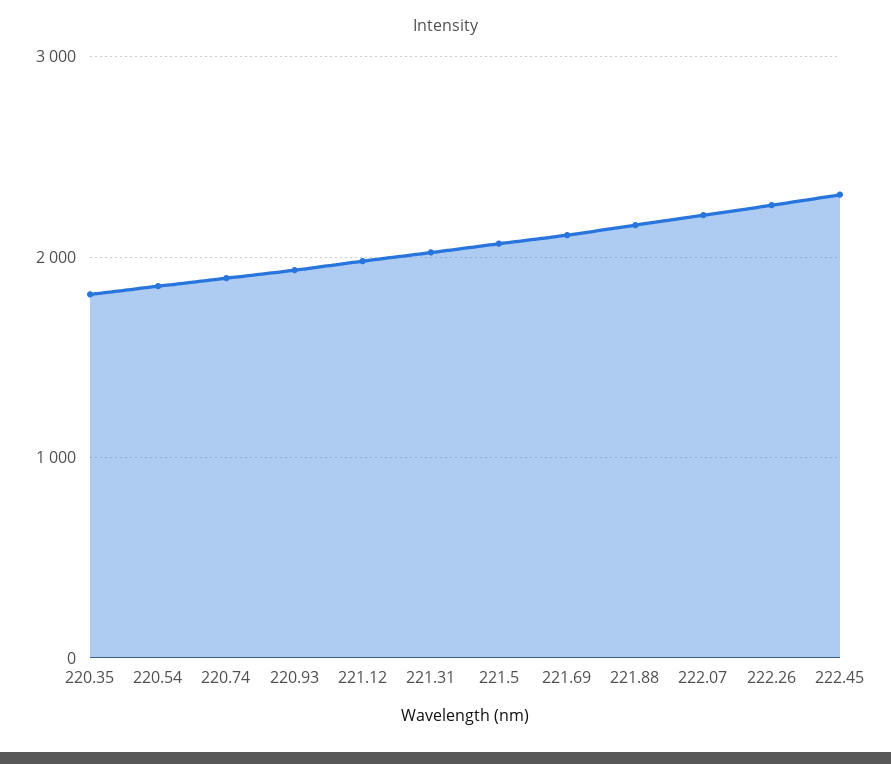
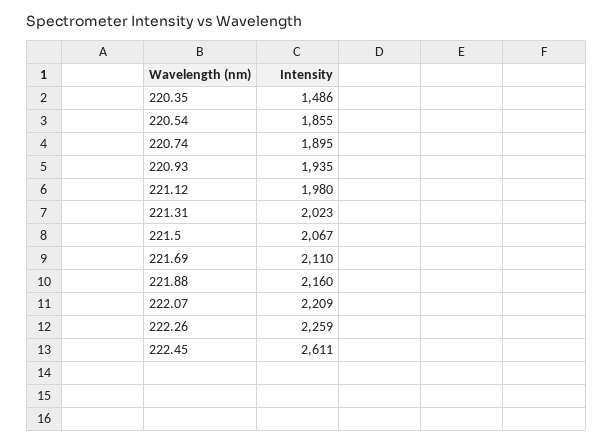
  {
-   "220.35": 1800,
+   "220.35": 1486,
    "220.54": 1855,
    "220.74": 1895,
    "220.93": 1935,
    "221.12": 1980,
    "221.31": 2023,
    "221.5": 2067,
    "221.69": 2110,
    "221.88": 2160,
    "222.07": 2209,
    "222.26": 2259,
-   "222.45": 2300
+   "222.45": 2611
  }

